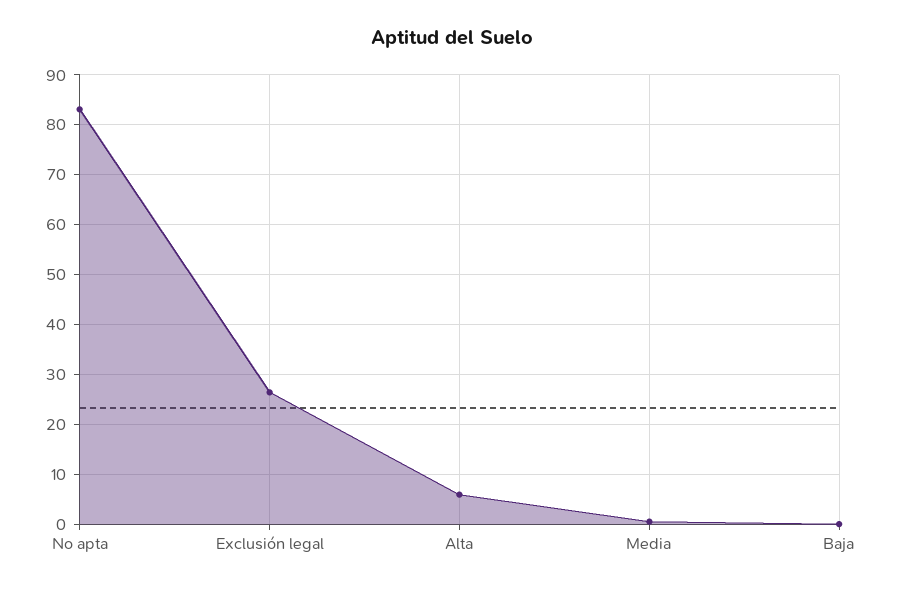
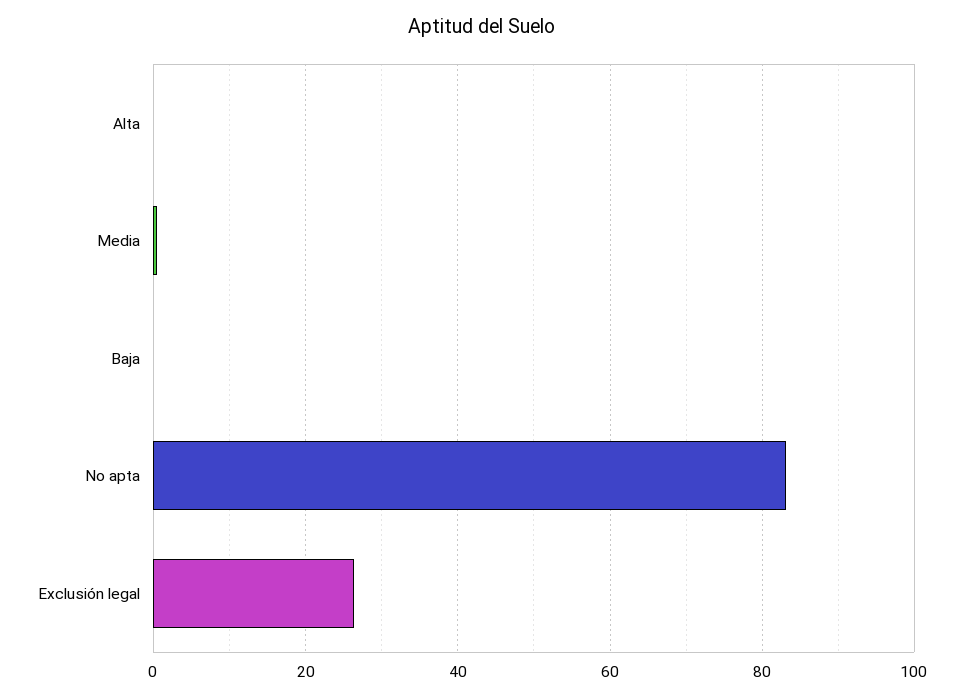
  {
    "No apta": 84,
    "Exclusión legal": 26,
-   "Alta": 6,
+   "Alta": 0,
    "Media": 0,
    "Baja": 0
  }

